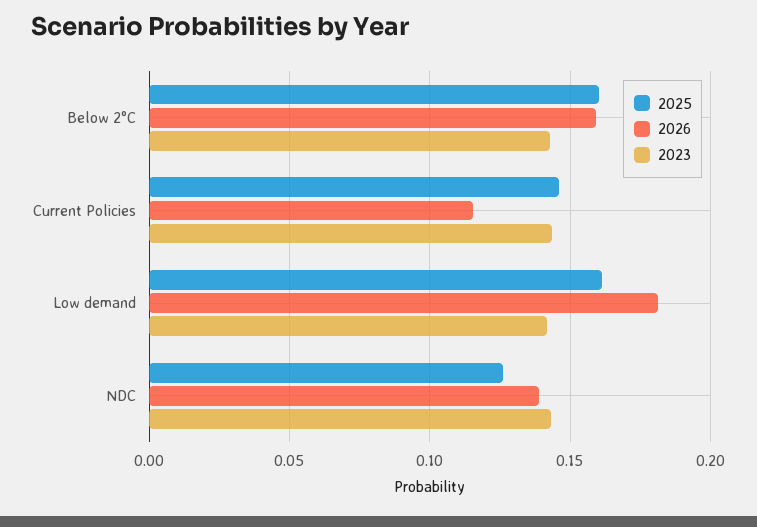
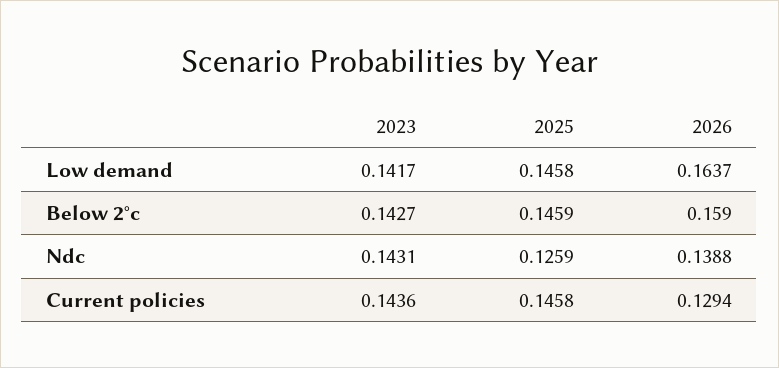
  {
    "2025": {
-     "Below 2°C": 0.16,
+     "Below 2°C": 0.1459,
      "Current Policies": 0.1458,
-     "Low demand": 0.16,
+     "Low demand": 0.1458,
      "NDC": 0.1259
    },
    "2026": {
      "Below 2°C": 0.159,
-     "Current Policies": 0.115,
+     "Current Policies": 0.1294,
-     "Low demand": 0.18,
+     "Low demand": 0.1637,
      "NDC": 0.1388
    },
    "2023": {
      "Below 2°C": 0.1427,
      "Current Policies": 0.1436,
      "Low demand": 0.1417,
      "NDC": 0.1431
    }
  }

